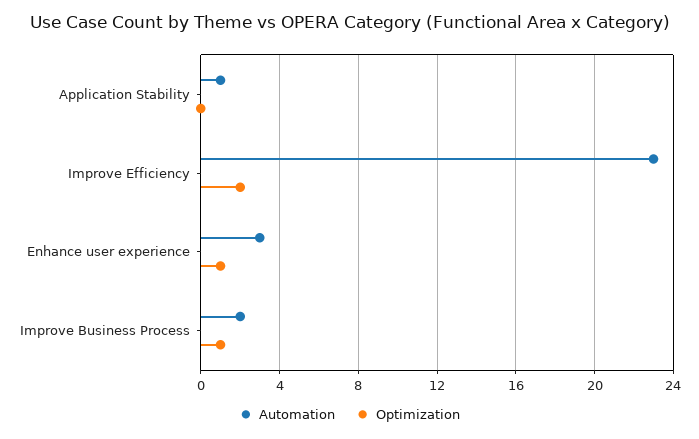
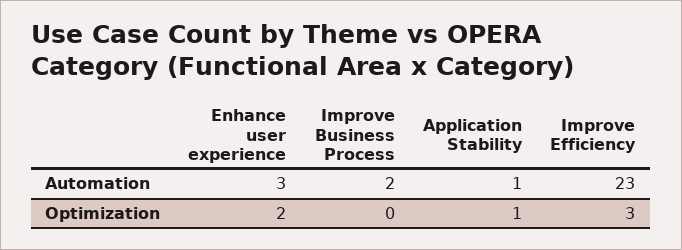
  {
    "Automation": {
      "Application Stability": 1,
      "Improve Efficiency": 23,
      "Enhance user experience": 3,
      "Improve Business Process": 2
    },
    "Optimization": {
-     "Application Stability": 0,
+     "Application Stability": 1,
-     "Improve Efficiency": 2,
+     "Improve Efficiency": 3,
-     "Enhance user experience": 1,
+     "Enhance user experience": 2,
-     "Improve Business Process": 1
+     "Improve Business Process": 0
    }
  }

